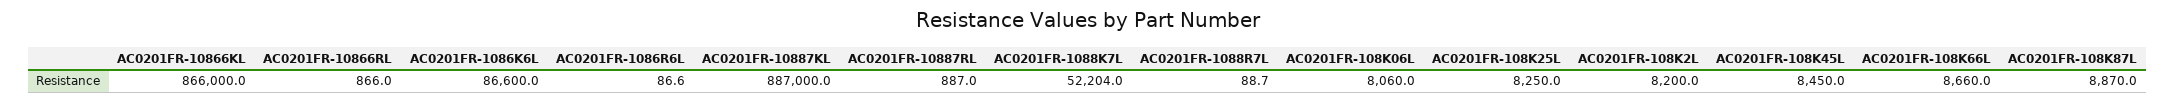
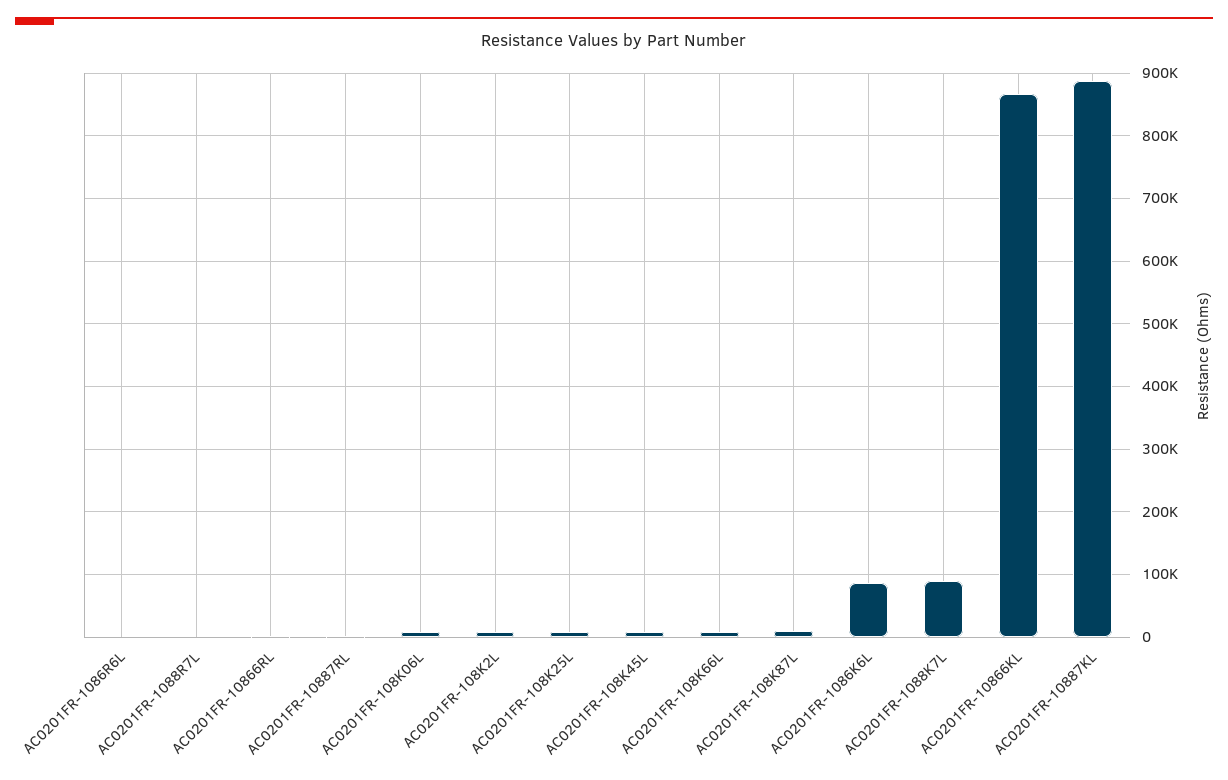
  {
    "AC0201FR-10866KL": 866000,
    "AC0201FR-10866RL": 866,
    "AC0201FR-1086K6L": 86600,
    "AC0201FR-1086R6L": 86.6,
    "AC0201FR-10887KL": 887000,
    "AC0201FR-10887RL": 887,
-   "AC0201FR-1088K7L": 52204,
+   "AC0201FR-1088K7L": 90000,
    "AC0201FR-1088R7L": 88.7,
    "AC0201FR-108K06L": 8060,
    "AC0201FR-108K25L": 8250,
    "AC0201FR-108K2L": 8200,
    "AC0201FR-108K45L": 8450,
    "AC0201FR-108K66L": 8660,
    "AC0201FR-108K87L": 8870
  }

